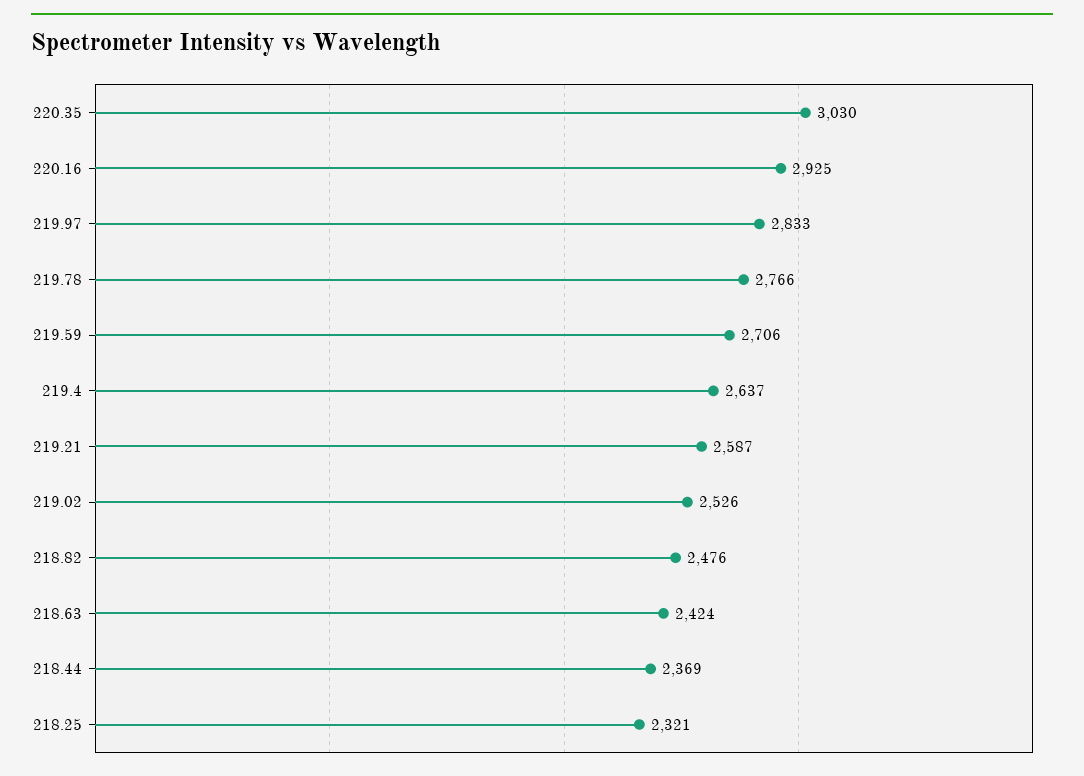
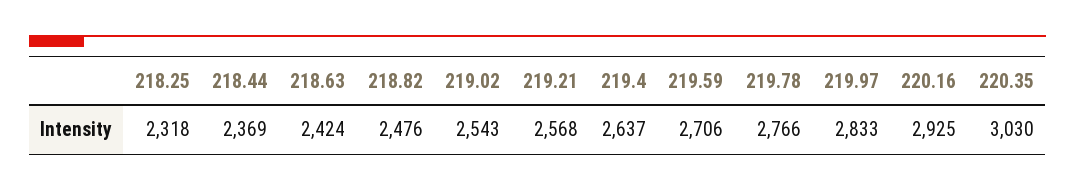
  {
    "220.35": 3030,
    "220.16": 2925,
    "219.97": 2833,
    "219.78": 2766,
    "219.59": 2706,
    "219.4": 2637,
-   "219.21": 2587,
+   "219.21": 2568,
-   "219.02": 2526,
+   "219.02": 2543,
    "218.82": 2476,
    "218.63": 2424,
    "218.44": 2369,
-   "218.25": 2321
+   "218.25": 2318
  }

